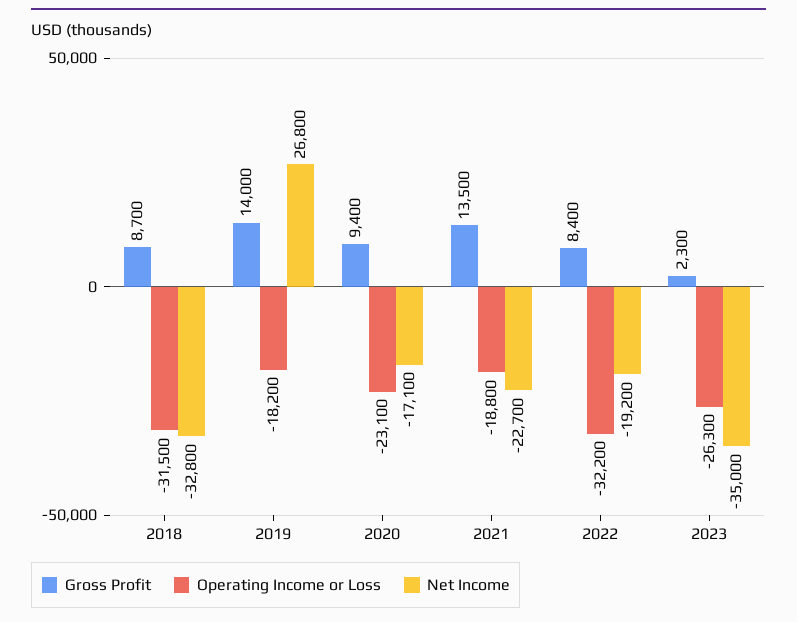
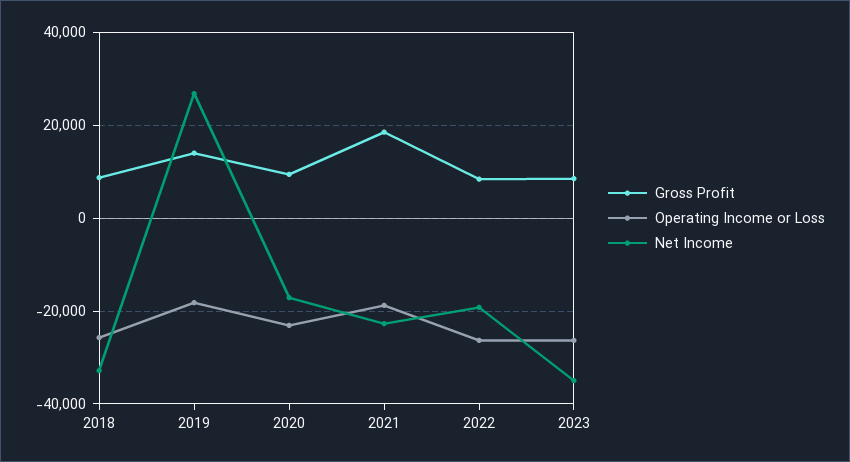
  {
    "Gross Profit": {
      "2018": 8700,
      "2019": 14000,
      "2020": 9400,
-     "2021": 13500,
+     "2021": 18000,
      "2022": 8400,
-     "2023": 2300
+     "2023": 8000
    },
    "Operating Income or Loss": {
-     "2018": -31500,
+     "2018": -26000,
      "2019": -18200,
      "2020": -23100,
      "2021": -18800,
-     "2022": -32200,
+     "2022": -26000,
      "2023": -26300
    },
    "Net Income": {
      "2018": -32800,
      "2019": 26800,
      "2020": -17100,
      "2021": -22700,
      "2022": -19200,
      "2023": -35000
    }
  }

